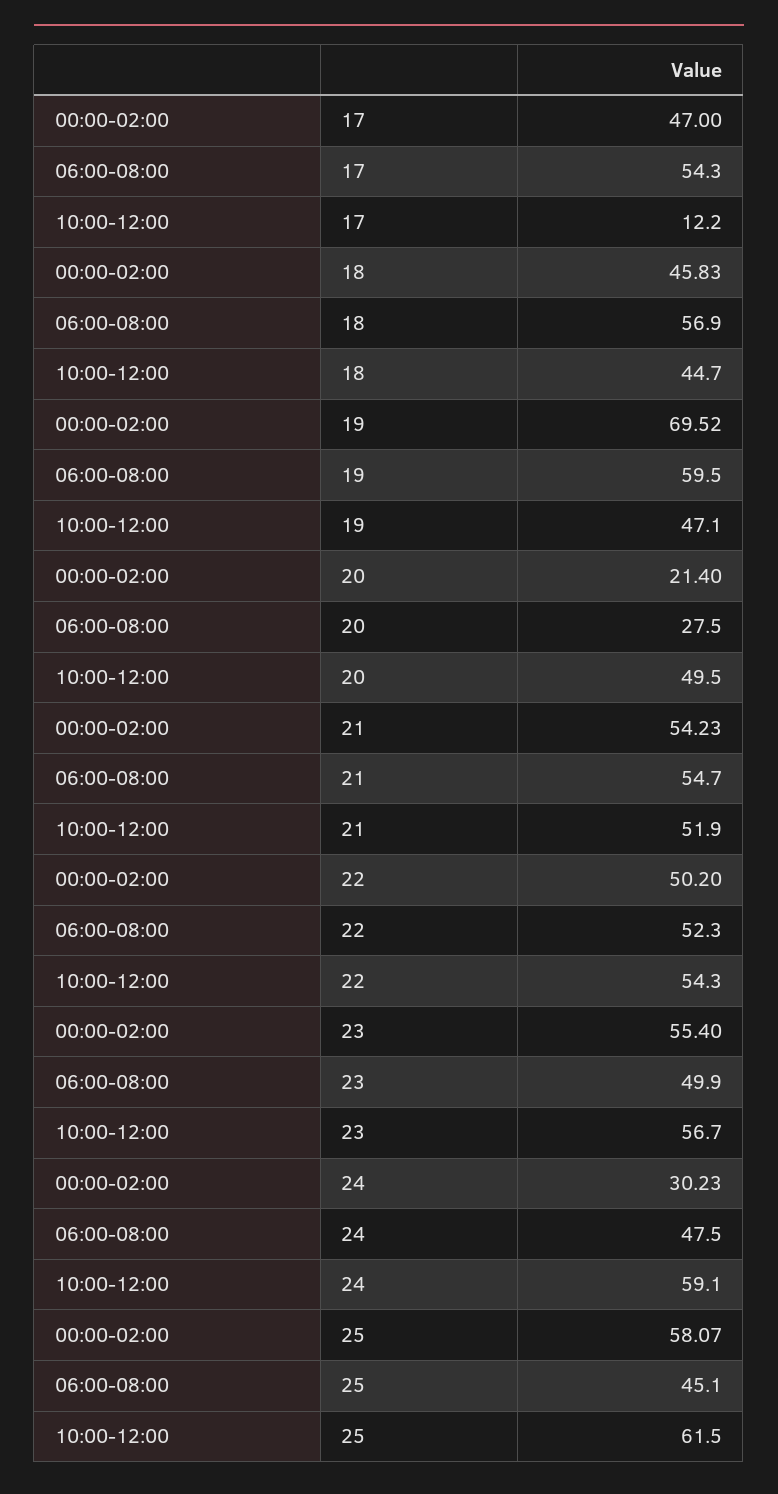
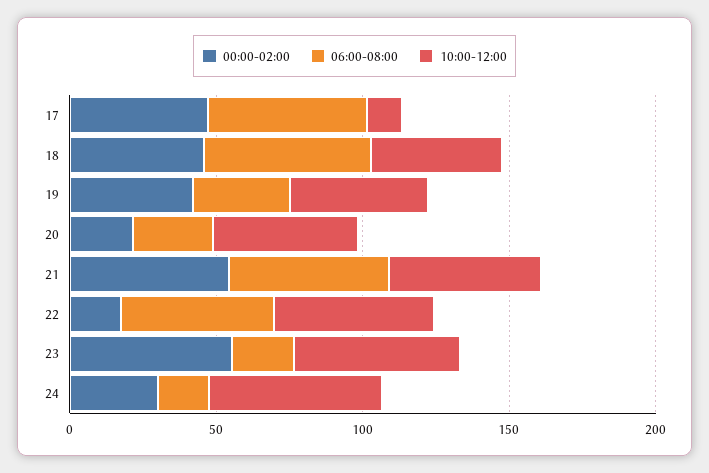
  {
    "00:00-02:00": {
      "17": 47,
      "18": 45.83,
-     "19": 69.52,
+     "19": 40,
      "20": 21.4,
      "21": 54.23,
-     "22": 50.2,
+     "22": 20,
      "23": 55.4,
-     "24": 30.23,
+     "24": 30.23
-     "25": 58.07
    },
    "06:00-08:00": {
      "17": 54.3,
      "18": 56.9,
-     "19": 59.5,
+     "19": 30,
      "20": 27.5,
      "21": 54.7,
      "22": 52.3,
-     "23": 49.9,
+     "23": 20,
-     "24": 47.5,
+     "24": 20
-     "25": 45.1
    },
    "10:00-12:00": {
      "17": 12.2,
      "18": 44.7,
      "19": 47.1,
      "20": 49.5,
      "21": 51.9,
      "22": 54.3,
      "23": 56.7,
-     "24": 59.1,
+     "24": 59.1
-     "25": 61.5
    }
  }

